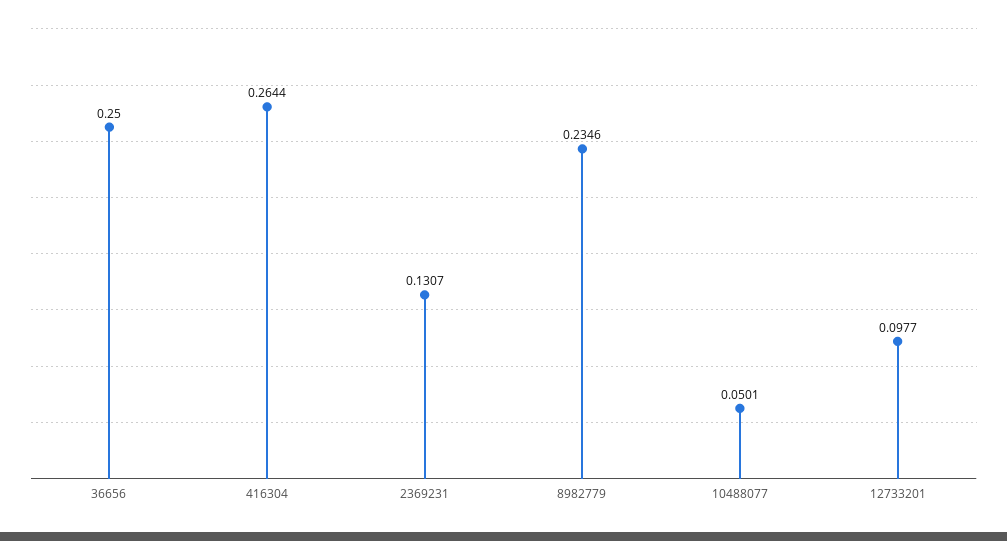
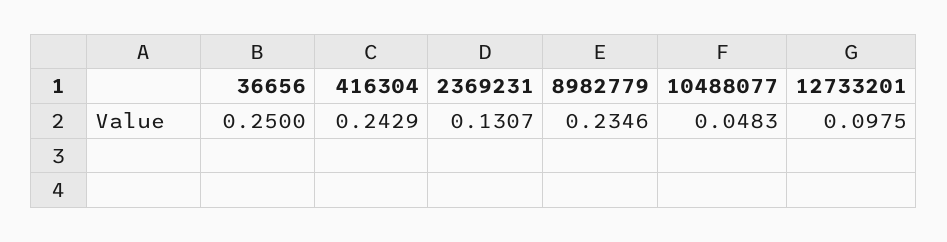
  {
    "36656": 0.25,
-   "416304": 0.2644,
+   "416304": 0.2429,
    "2369231": 0.1307,
    "8982779": 0.2346,
-   "10488077": 0.0501,
+   "10488077": 0.0483,
-   "12733201": 0.0977
+   "12733201": 0.0975
  }

